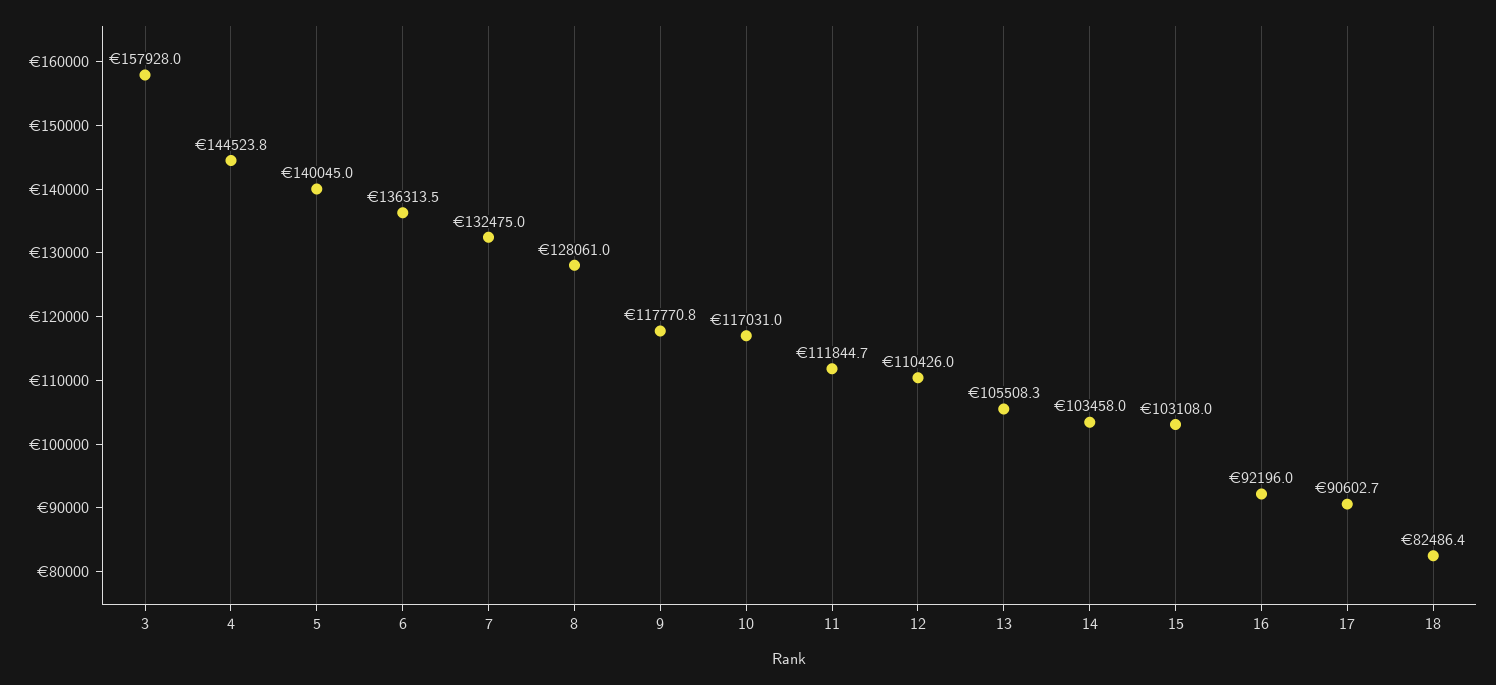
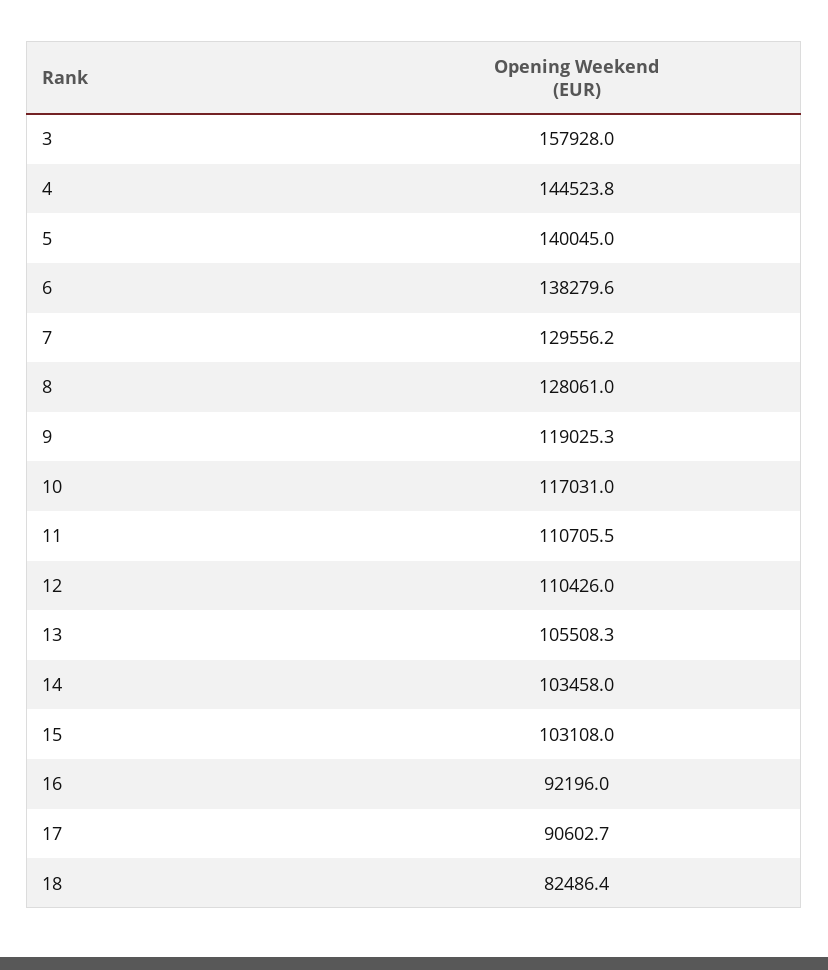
  {
    "3": 157928,
    "4": 144523.8,
    "5": 140045,
-   "6": 136313.5,
+   "6": 138279.6,
-   "7": 132475,
+   "7": 129556.2,
    "8": 128061,
-   "9": 117770.8,
+   "9": 119025.3,
    "10": 117031,
-   "11": 111844.7,
+   "11": 110705.5,
    "12": 110426,
    "13": 105508.3,
    "14": 103458,
    "15": 103108,
    "16": 92196,
    "17": 90602.7,
    "18": 82486.4
  }

